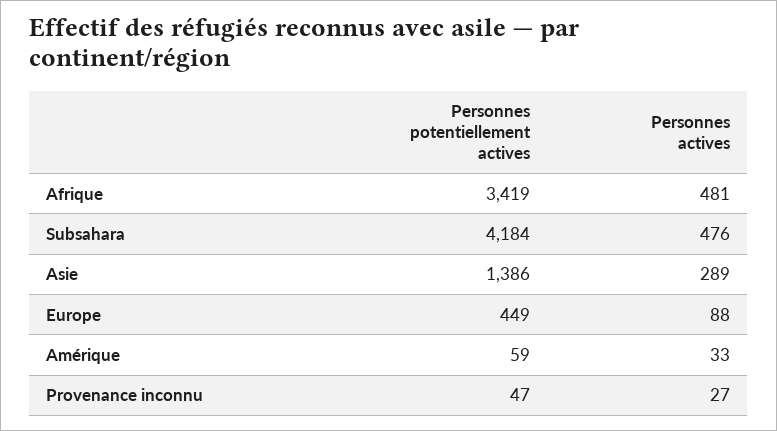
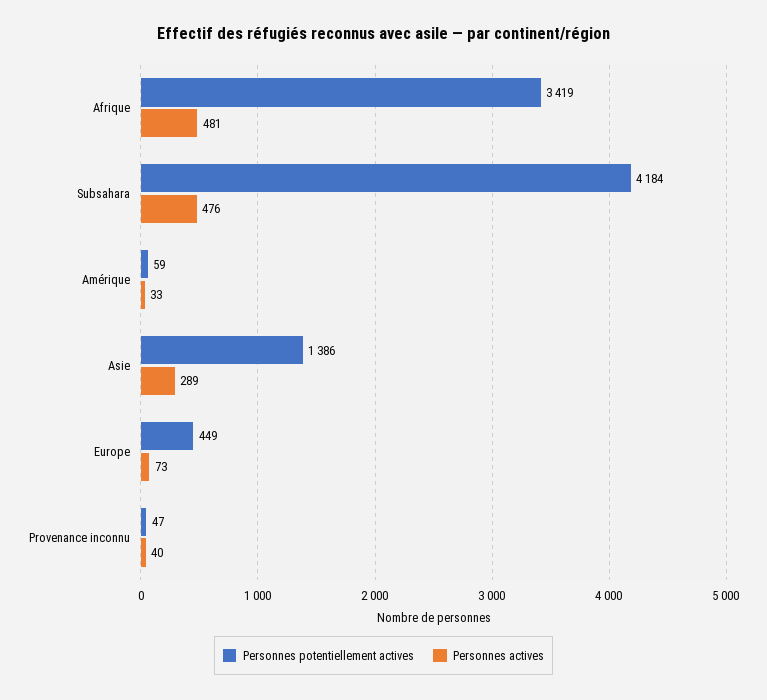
  {
    "Personnes potentiellement actives": {
      "Afrique": 3419,
      "Subsahara": 4184,
      "Asie": 1386,
      "Europe": 449,
      "Amérique": 59,
      "Provenance inconnu": 47
    },
    "Personnes actives": {
      "Afrique": 481,
      "Subsahara": 476,
      "Asie": 289,
-     "Europe": 88,
+     "Europe": 73,
      "Amérique": 33,
-     "Provenance inconnu": 27
+     "Provenance inconnu": 40
    }
  }

